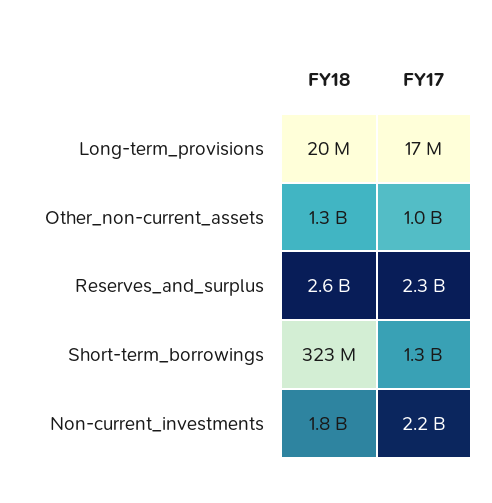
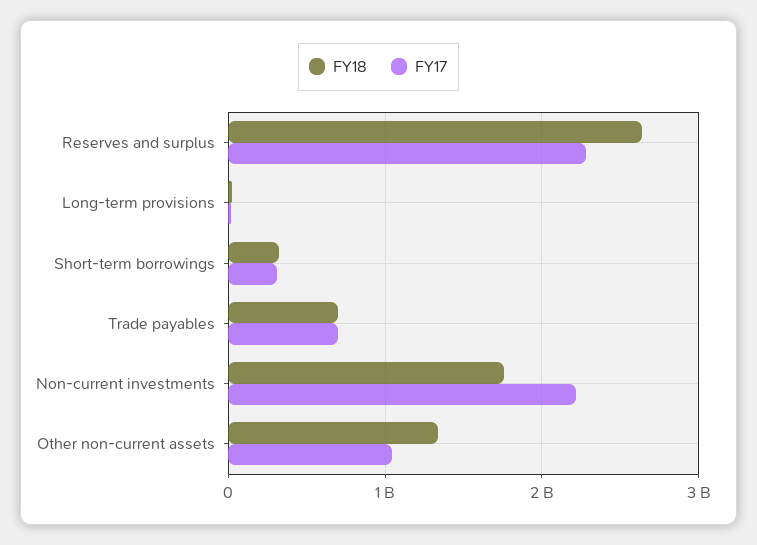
  {
    "FY18": {
      "Long-term_provisions": 20000000,
      "Other_non-current_assets": 1300000000,
      "Reserves_and_surplus": 2600000000,
      "Short-term_borrowings": 323000000,
-     "Non-current_investments": 1800000000
+     "Non-current_investments": 1800000000,
+     "Trade payables": 700000000
    },
    "FY17": {
      "Long-term_provisions": 17000000,
      "Other_non-current_assets": 1000000000,
      "Reserves_and_surplus": 2300000000,
-     "Short-term_borrowings": 1300000000,
+     "Short-term_borrowings": 300000000,
-     "Non-current_investments": 2200000000
+     "Non-current_investments": 2200000000,
+     "Trade payables": 700000000
    }
  }

